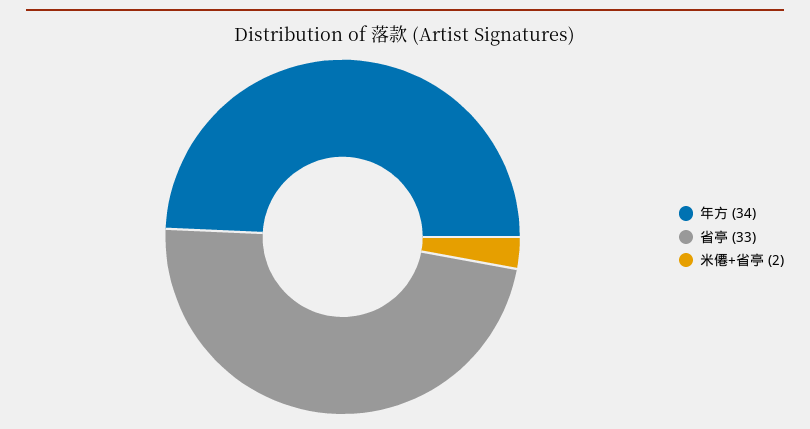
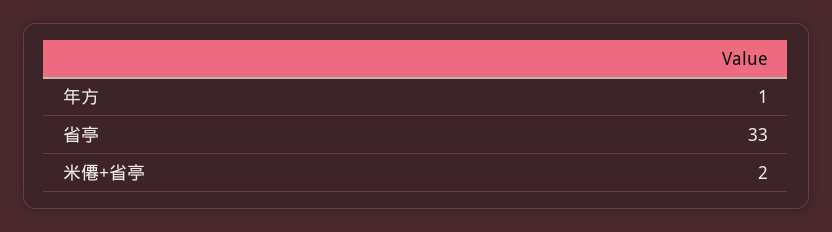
  {
-   "年方": 34,
+   "年方": 1,
    "省亭": 33,
    "米僊+省亭": 2
  }

